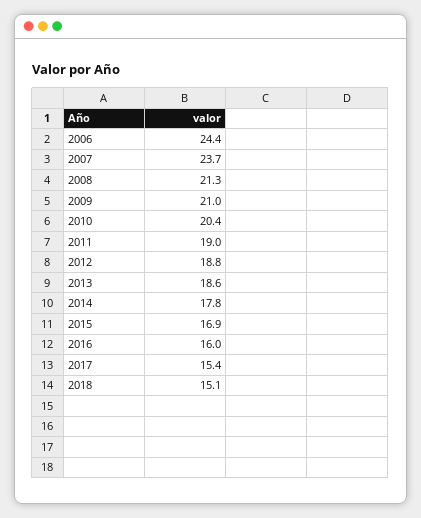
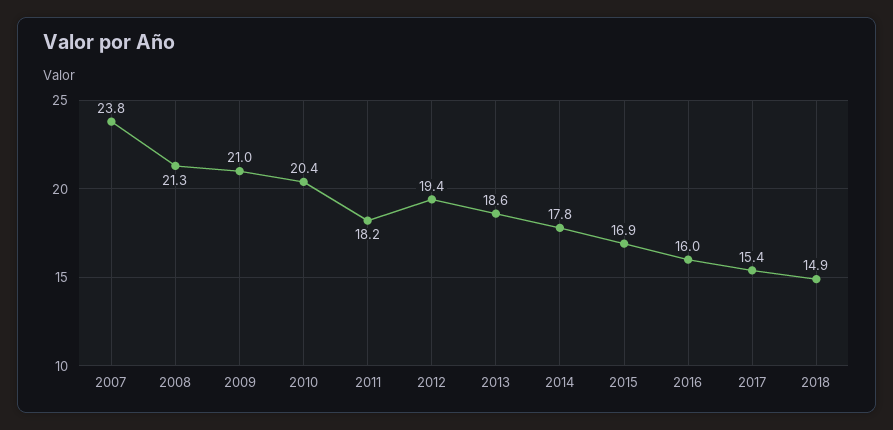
  {
-   "2006": 24.4,
-   "2007": 23.7,
+   "2007": 23.8,
    "2008": 21.3,
    "2009": 21,
    "2010": 20.4,
-   "2011": 19,
+   "2011": 18.2,
-   "2012": 18.8,
+   "2012": 19.4,
    "2013": 18.6,
    "2014": 17.8,
    "2015": 16.9,
    "2016": 16,
    "2017": 15.4,
-   "2018": 15.1
+   "2018": 14.9
  }

